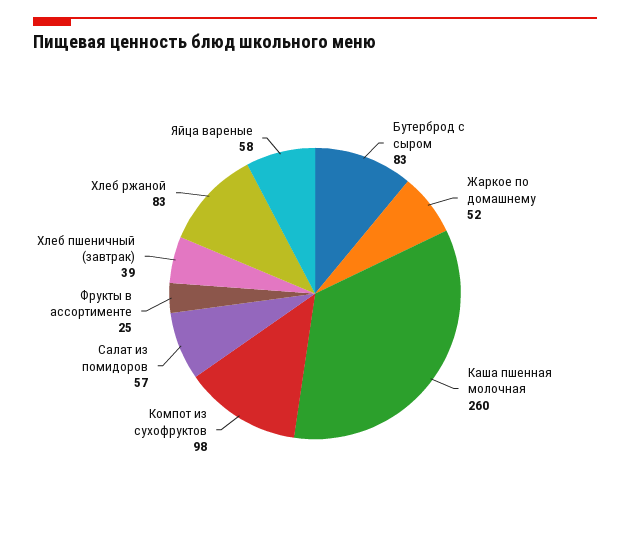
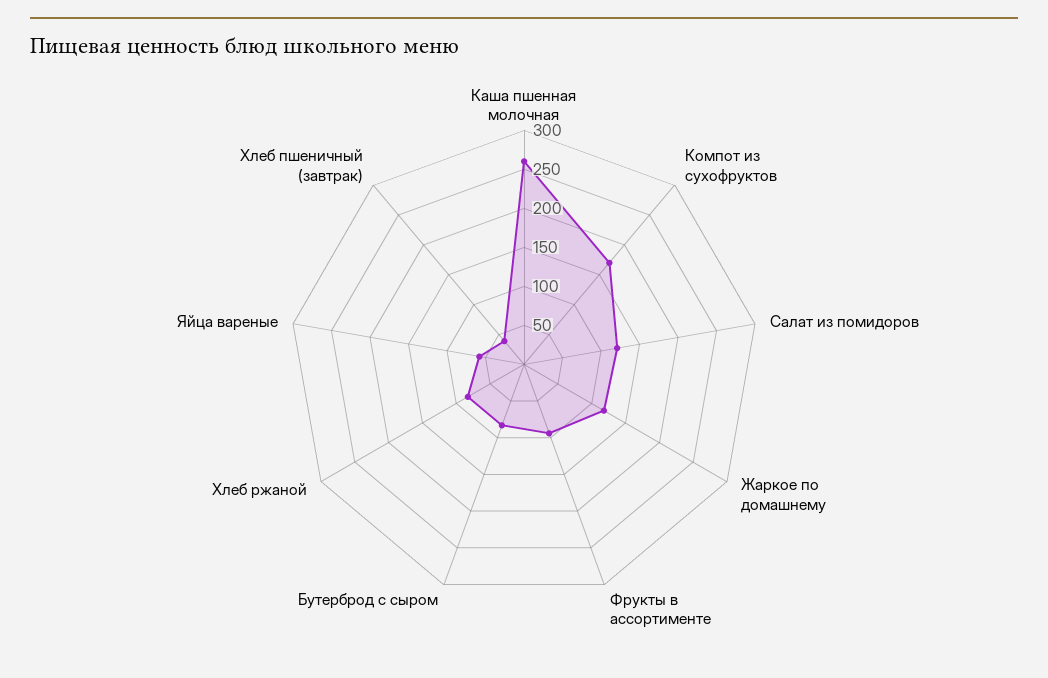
  {
    "Бутерброд с сыром": 83,
-   "Жаркое по домашнему": 52,
+   "Жаркое по домашнему": 125,
    "Каша пшенная молочная": 260,
-   "Компот из сухофруктов": 98,
+   "Компот из сухофруктов": 175,
-   "Салат из помидоров": 57,
+   "Салат из помидоров": 125,
-   "Фрукты в ассортименте": 25,
+   "Фрукты в ассортименте": 100,
    "Хлеб пшеничный (завтрак)": 39,
    "Хлеб ржаной": 83,
    "Яйца вареные": 58
  }

